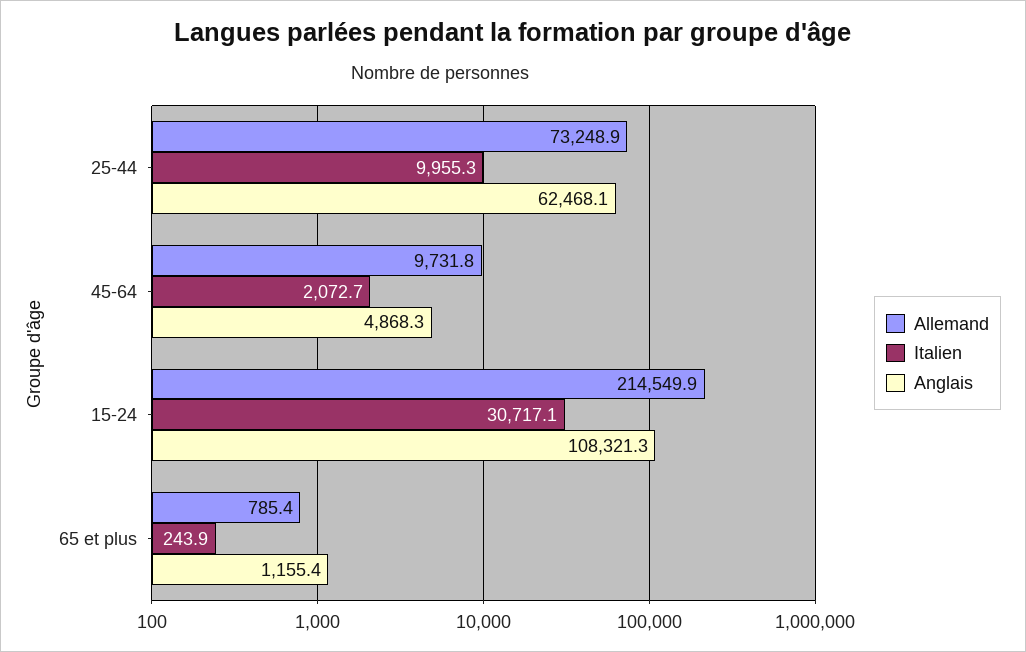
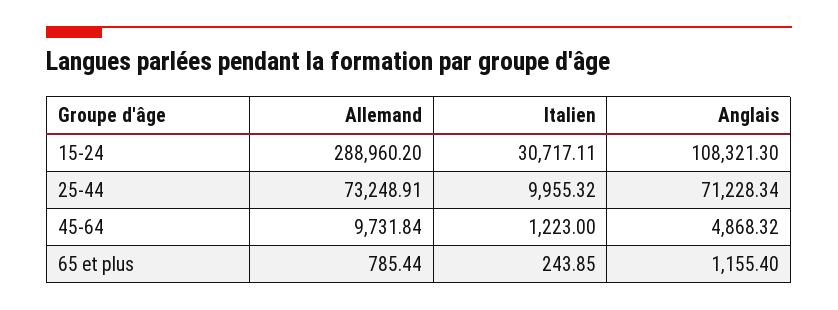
  {
    "Allemand": {
      "25-44": 73248.91,
      "45-64": 9731.84,
-     "15-24": 214549.9,
+     "15-24": 288960.2,
      "65 et plus": 785.44
    },
    "Italien": {
      "25-44": 9955.32,
-     "45-64": 2072.7,
+     "45-64": 1223,
      "15-24": 30717.11,
      "65 et plus": 243.85
    },
    "Anglais": {
-     "25-44": 62468.1,
+     "25-44": 71228.34,
      "45-64": 4868.32,
      "15-24": 108321.3,
      "65 et plus": 1155.4
    }
  }

